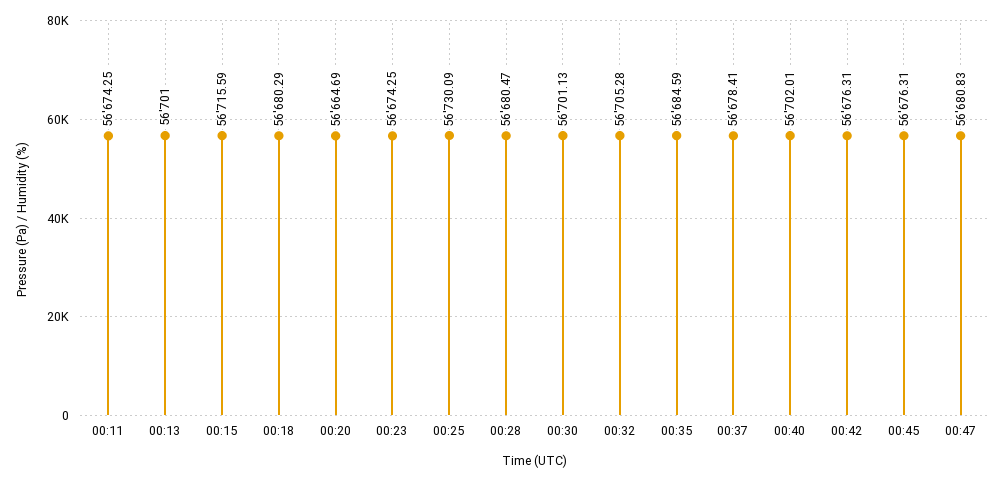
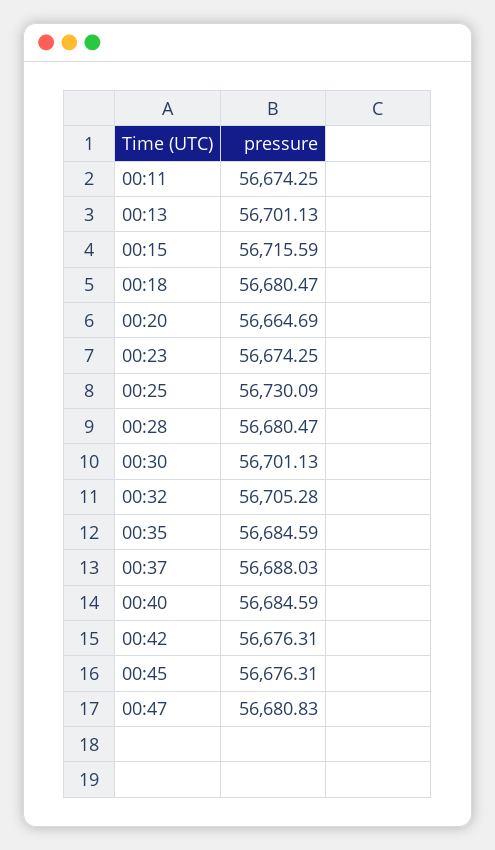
  {
    "00:11": 56674.25,
-   "00:13": 56701,
+   "00:13": 56701.13,
    "00:15": 56715.59,
-   "00:18": 56680.29,
+   "00:18": 56680.47,
    "00:20": 56664.69,
    "00:23": 56674.25,
    "00:25": 56730.09,
    "00:28": 56680.47,
    "00:30": 56701.13,
    "00:32": 56705.28,
    "00:35": 56684.59,
-   "00:37": 56678.41,
+   "00:37": 56688.03,
-   "00:40": 56702.01,
+   "00:40": 56684.59,
    "00:42": 56676.31,
    "00:45": 56676.31,
    "00:47": 56680.83
  }

